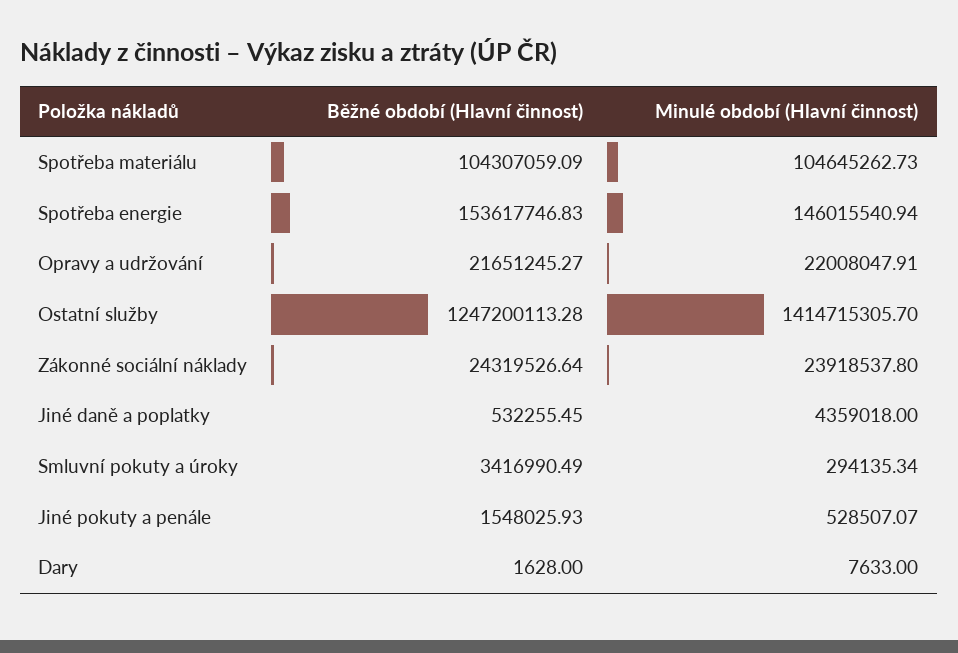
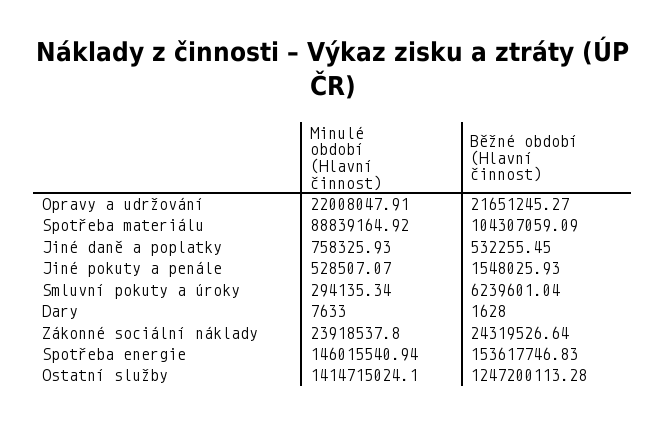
  {
    "Běžné období (Hlavní činnost)": {
      "Spotřeba materiálu": 104307059.09,
      "Spotřeba energie": 153617746.83,
      "Opravy a udržování": 21651245.27,
      "Ostatní služby": 1247200113.28,
      "Zákonné sociální náklady": 24319526.64,
      "Jiné daně a poplatky": 532255.45,
-     "Smluvní pokuty a úroky": 3416990.49,
+     "Smluvní pokuty a úroky": 6239601.04,
      "Jiné pokuty a penále": 1548025.93,
      "Dary": 1628
    },
    "Minulé období (Hlavní činnost)": {
-     "Spotřeba materiálu": 104645262.73,
+     "Spotřeba materiálu": 88839164.92,
      "Spotřeba energie": 146015540.94,
      "Opravy a udržování": 22008047.91,
-     "Ostatní služby": 1414715305.7,
+     "Ostatní služby": 1414715024.1,
      "Zákonné sociální náklady": 23918537.8,
-     "Jiné daně a poplatky": 4359018,
+     "Jiné daně a poplatky": 758325.93,
      "Smluvní pokuty a úroky": 294135.34,
      "Jiné pokuty a penále": 528507.07,
      "Dary": 7633
    }
  }

